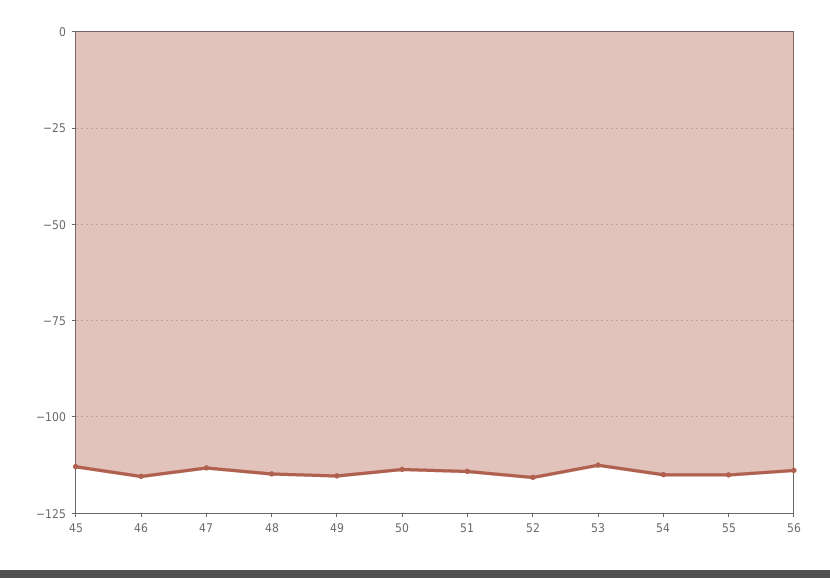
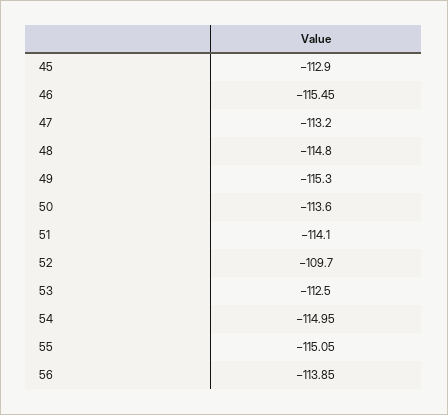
  {
    "45": -112.9,
    "46": -115.45,
    "47": -113.2,
    "48": -114.8,
    "49": -115.3,
    "50": -113.6,
    "51": -114.1,
-   "52": -115,
+   "52": -109.7,
    "53": -112.5,
    "54": -114.95,
    "55": -115.05,
    "56": -113.85
  }

